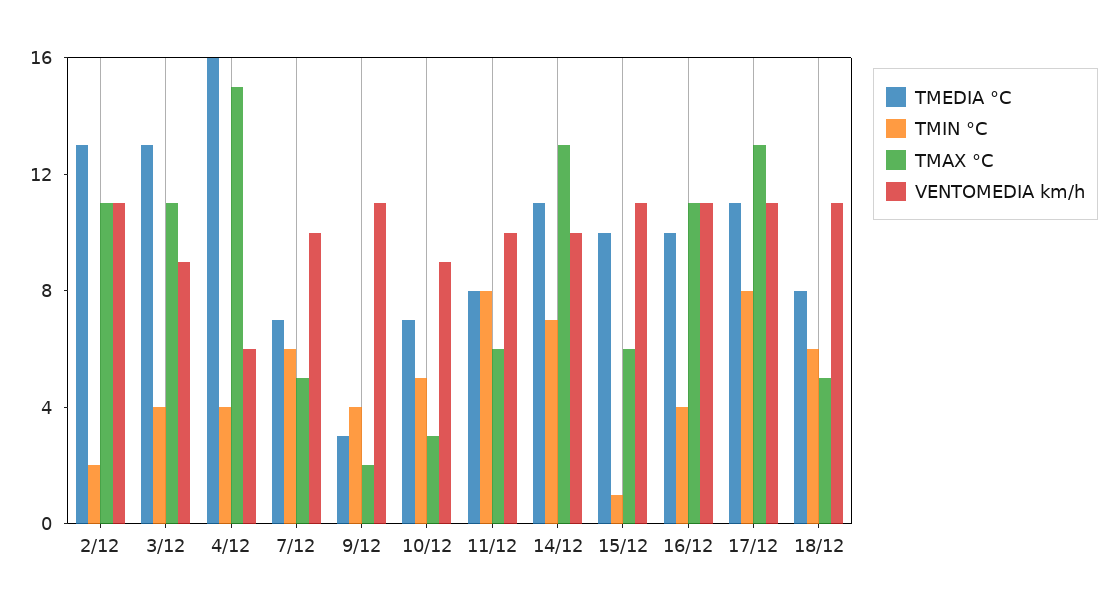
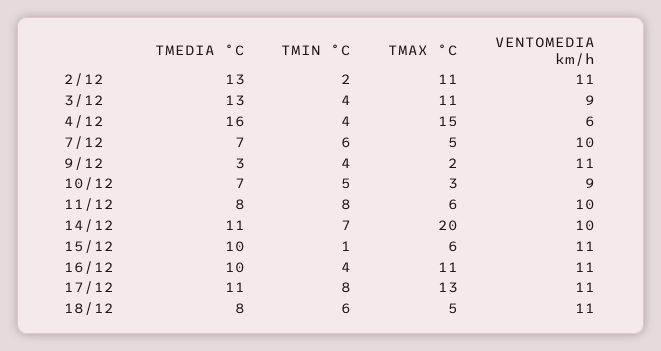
  {
    "TMEDIA °C": {
      "2/12": 13,
      "3/12": 13,
      "4/12": 16,
      "7/12": 7,
      "9/12": 3,
      "10/12": 7,
      "11/12": 8,
      "14/12": 11,
      "15/12": 10,
      "16/12": 10,
      "17/12": 11,
      "18/12": 8
    },
    "TMIN °C": {
      "2/12": 2,
      "3/12": 4,
      "4/12": 4,
      "7/12": 6,
      "9/12": 4,
      "10/12": 5,
      "11/12": 8,
      "14/12": 7,
      "15/12": 1,
      "16/12": 4,
      "17/12": 8,
      "18/12": 6
    },
    "TMAX °C": {
      "2/12": 11,
      "3/12": 11,
      "4/12": 15,
      "7/12": 5,
      "9/12": 2,
      "10/12": 3,
      "11/12": 6,
-     "14/12": 13,
+     "14/12": 20,
      "15/12": 6,
      "16/12": 11,
      "17/12": 13,
      "18/12": 5
    },
    "VENTOMEDIA km/h": {
      "2/12": 11,
      "3/12": 9,
      "4/12": 6,
      "7/12": 10,
      "9/12": 11,
      "10/12": 9,
      "11/12": 10,
      "14/12": 10,
      "15/12": 11,
      "16/12": 11,
      "17/12": 11,
      "18/12": 11
    }
  }

